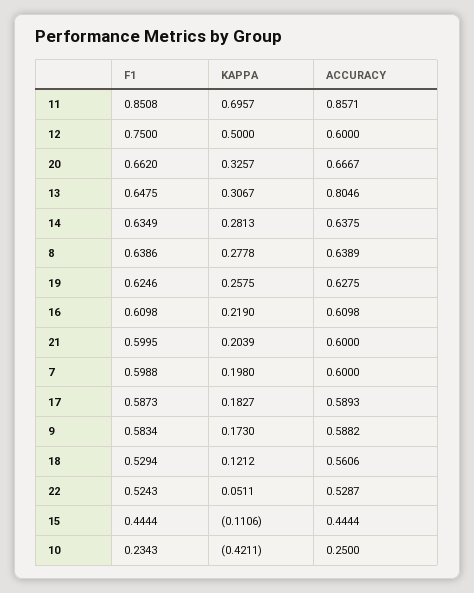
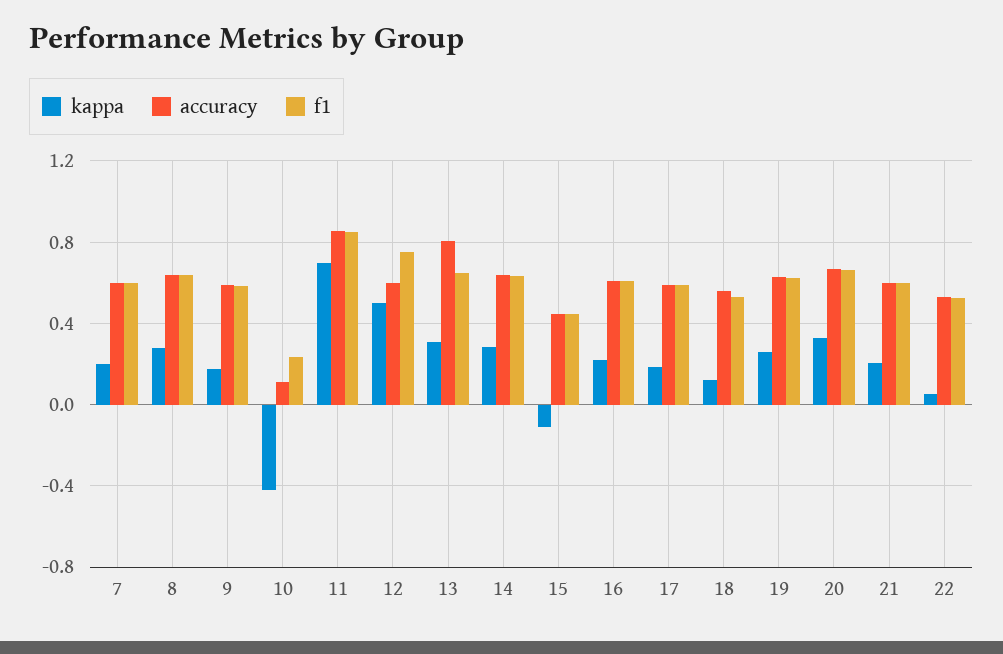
  {
    "F1": {
      "11": 0.8508,
      "12": 0.75,
      "20": 0.662,
      "13": 0.6475,
      "14": 0.6349,
      "8": 0.6386,
      "19": 0.6246,
      "16": 0.6098,
      "21": 0.5995,
      "7": 0.5988,
      "17": 0.5873,
      "9": 0.5834,
      "18": 0.5294,
      "22": 0.5243,
      "15": 0.4444,
      "10": 0.2343
    },
    "KAPPA": {
      "11": 0.6957,
      "12": 0.5,
      "20": 0.3257,
      "13": 0.3067,
      "14": 0.2813,
      "8": 0.2778,
      "19": 0.2575,
      "16": 0.219,
      "21": 0.2039,
      "7": 0.198,
      "17": 0.1827,
      "9": 0.173,
      "18": 0.1212,
      "22": 0.0511,
      "15": -0.1106,
      "10": -0.4211
    },
    "ACCURACY": {
      "11": 0.8571,
      "12": 0.6,
      "20": 0.6667,
      "13": 0.8046,
      "14": 0.6375,
      "8": 0.6389,
      "19": 0.6275,
      "16": 0.6098,
      "21": 0.6,
      "7": 0.6,
      "17": 0.5893,
      "9": 0.5882,
      "18": 0.5606,
      "22": 0.5287,
      "15": 0.4444,
-     "10": 0.25
+     "10": 0.1
    }
  }

